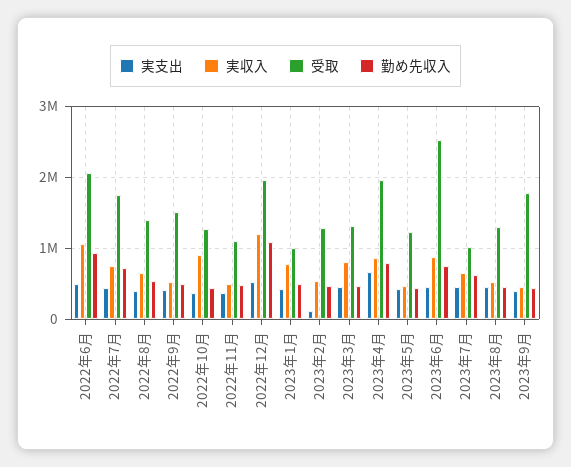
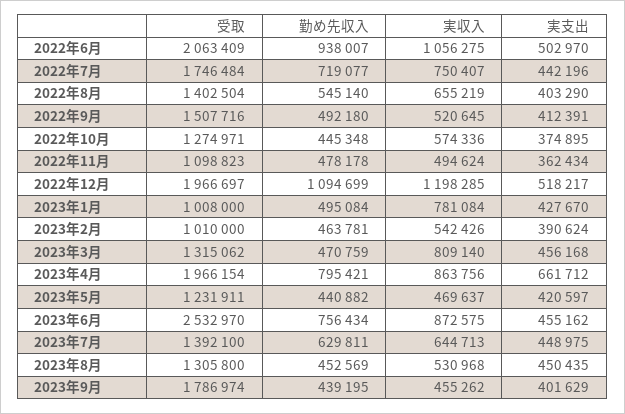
  {
    "実支出": {
      "2022年6月": 502970,
      "2022年7月": 442196,
      "2022年8月": 403290,
      "2022年9月": 412391,
      "2022年10月": 374895,
      "2022年11月": 362434,
      "2022年12月": 518217,
      "2023年1月": 427670,
-     "2023年2月": 100000,
+     "2023年2月": 390624,
      "2023年3月": 456168,
      "2023年4月": 661712,
      "2023年5月": 420597,
      "2023年6月": 455162,
      "2023年7月": 448975,
      "2023年8月": 450435,
      "2023年9月": 401629
    },
    "実収入": {
      "2022年6月": 1056275,
      "2022年7月": 750407,
      "2022年8月": 655219,
      "2022年9月": 520645,
-     "2022年10月": 900000,
+     "2022年10月": 574336,
      "2022年11月": 494624,
      "2022年12月": 1198285,
      "2023年1月": 781084,
      "2023年2月": 542426,
      "2023年3月": 809140,
      "2023年4月": 863756,
      "2023年5月": 469637,
      "2023年6月": 872575,
      "2023年7月": 644713,
      "2023年8月": 530968,
      "2023年9月": 455262
    },
    "受取": {
      "2022年6月": 2063409,
      "2022年7月": 1746484,
      "2022年8月": 1402504,
      "2022年9月": 1507716,
      "2022年10月": 1274971,
      "2022年11月": 1098823,
      "2022年12月": 1966697,
      "2023年1月": 1008000,
-     "2023年2月": 1300000,
+     "2023年2月": 1010000,
      "2023年3月": 1315062,
      "2023年4月": 1966154,
      "2023年5月": 1231911,
      "2023年6月": 2532970,
-     "2023年7月": 1000000,
+     "2023年7月": 1392100,
      "2023年8月": 1305800,
      "2023年9月": 1786974
    },
    "勤め先収入": {
      "2022年6月": 938007,
      "2022年7月": 719077,
      "2022年8月": 545140,
      "2022年9月": 492180,
      "2022年10月": 445348,
      "2022年11月": 478178,
      "2022年12月": 1094699,
      "2023年1月": 495084,
      "2023年2月": 463781,
      "2023年3月": 470759,
      "2023年4月": 795421,
      "2023年5月": 440882,
      "2023年6月": 756434,
      "2023年7月": 629811,
      "2023年8月": 452569,
      "2023年9月": 439195
    }
  }

